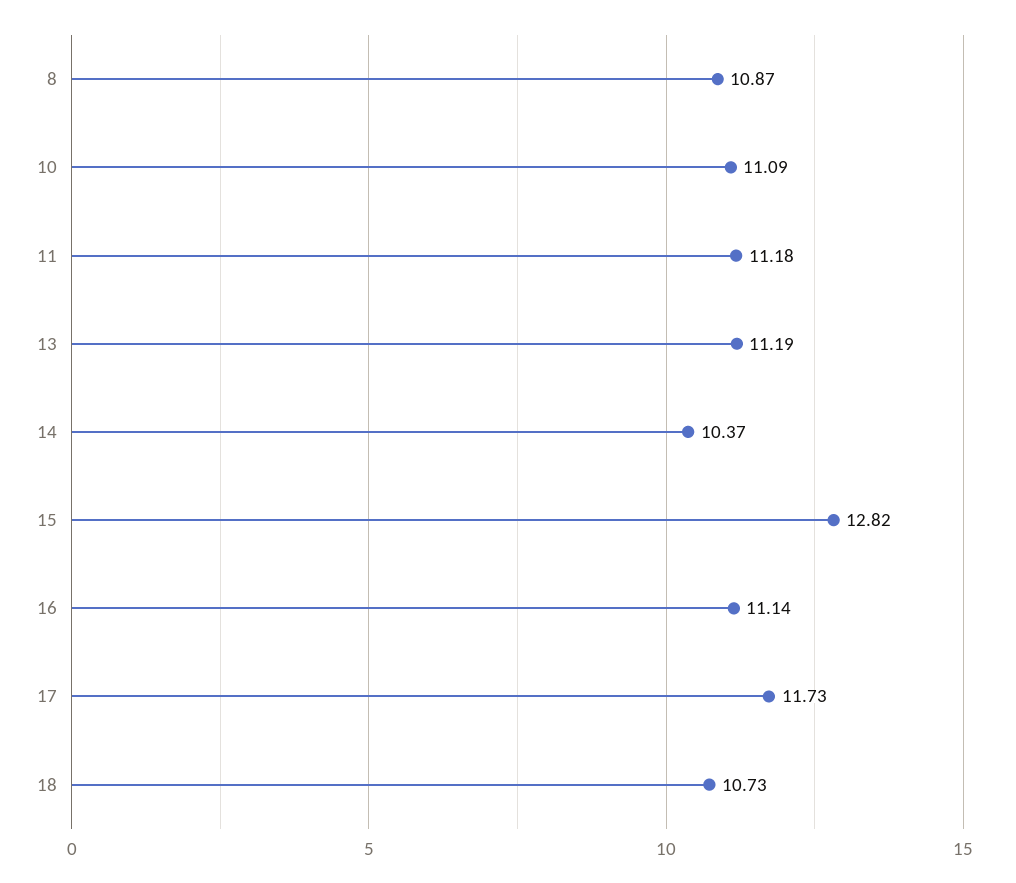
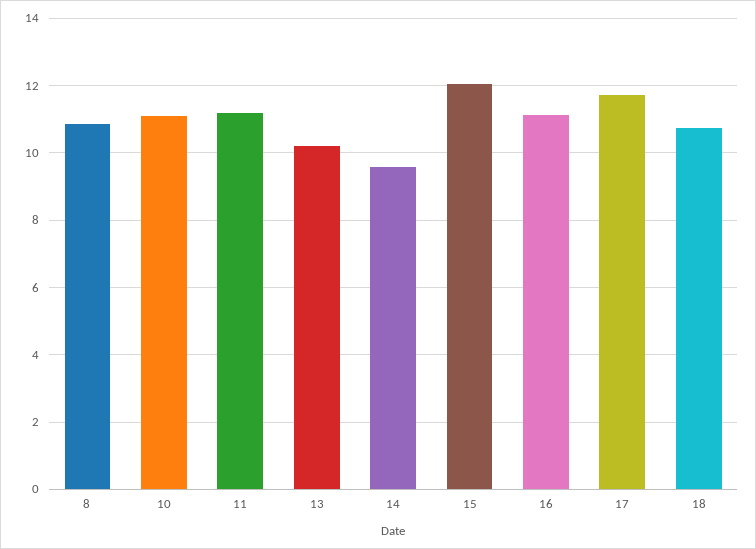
  {
    "8": 10.87,
    "10": 11.09,
    "11": 11.18,
-   "13": 11.19,
+   "13": 10.2,
-   "14": 10.37,
+   "14": 9.6,
-   "15": 12.82,
+   "15": 12,
    "16": 11.14,
    "17": 11.73,
    "18": 10.73
  }

